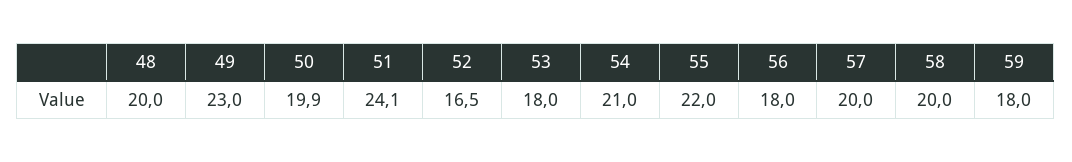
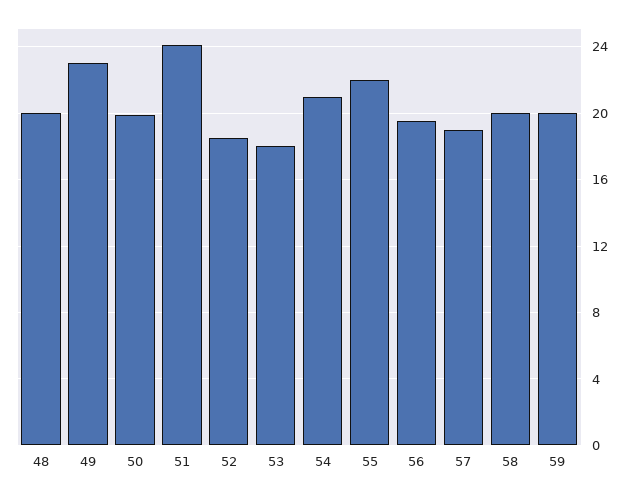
  {
    "48": 20,
    "49": 23,
    "50": 19.9,
    "51": 24.1,
-   "52": 16.5,
+   "52": 18.5,
    "53": 18,
    "54": 21,
    "55": 22,
-   "56": 18,
+   "56": 19.5,
-   "57": 20,
+   "57": 19,
    "58": 20,
-   "59": 18
+   "59": 20
  }

